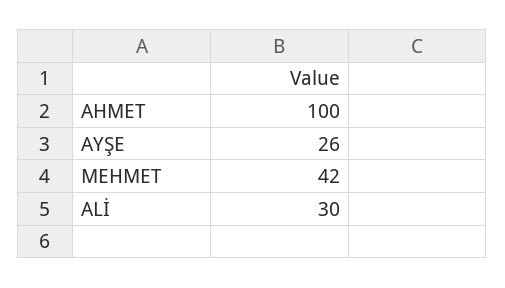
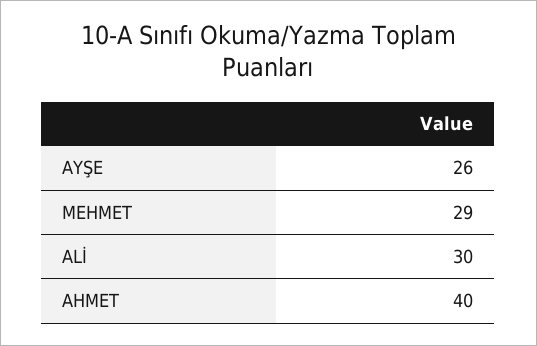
  {
-   "AHMET": 100,
+   "AHMET": 40,
    "AYŞE": 26,
-   "MEHMET": 42,
+   "MEHMET": 29,
    "ALİ": 30
  }

